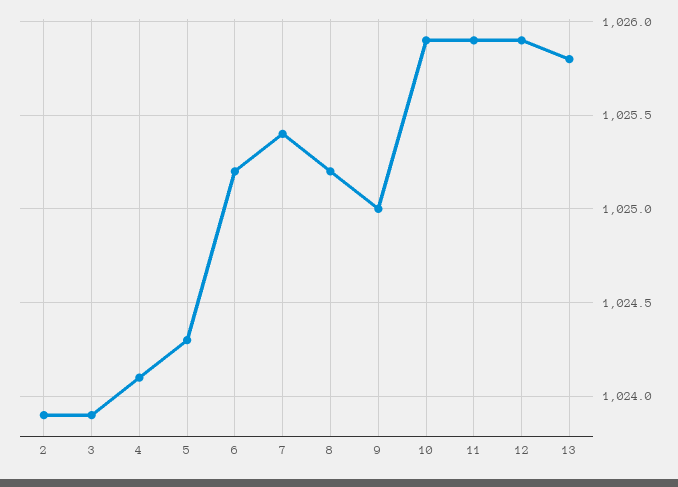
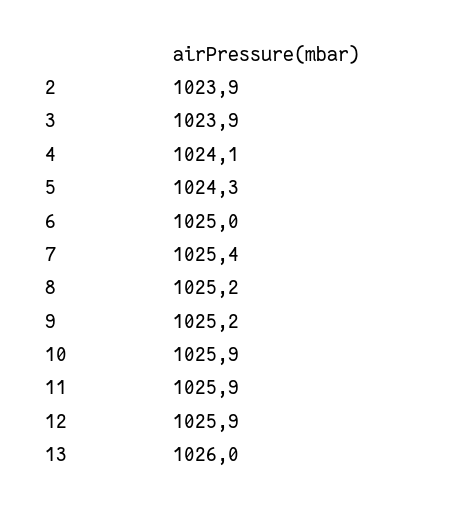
  {
    "2": 1023.9,
    "3": 1023.9,
    "4": 1024.1,
    "5": 1024.3,
-   "6": 1025.2,
+   "6": 1025,
    "7": 1025.4,
    "8": 1025.2,
-   "9": 1025,
+   "9": 1025.2,
    "10": 1025.9,
    "11": 1025.9,
    "12": 1025.9,
-   "13": 1025.8
+   "13": 1026
  }

